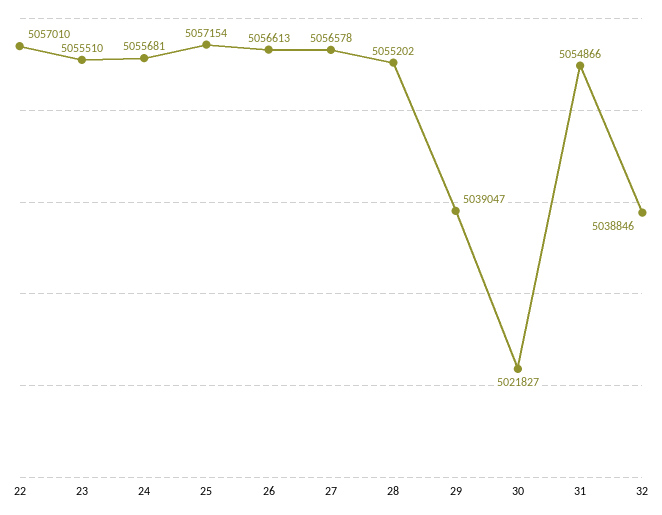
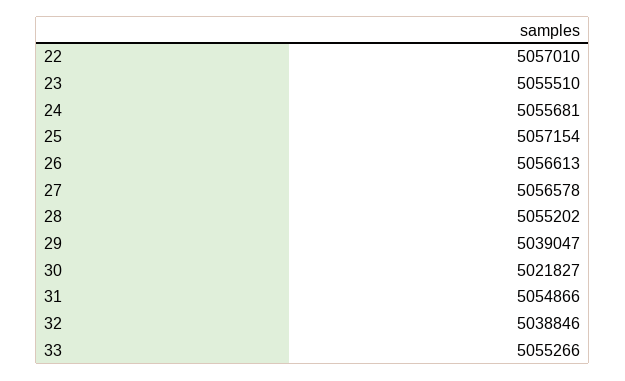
  {
    "22": 5057010,
    "23": 5055510,
    "24": 5055681,
    "25": 5057154,
    "26": 5056613,
    "27": 5056578,
    "28": 5055202,
    "29": 5039047,
    "30": 5021827,
    "31": 5054866,
-   "32": 5038846
+   "32": 5038846,
+   "33": 5055266
  }

